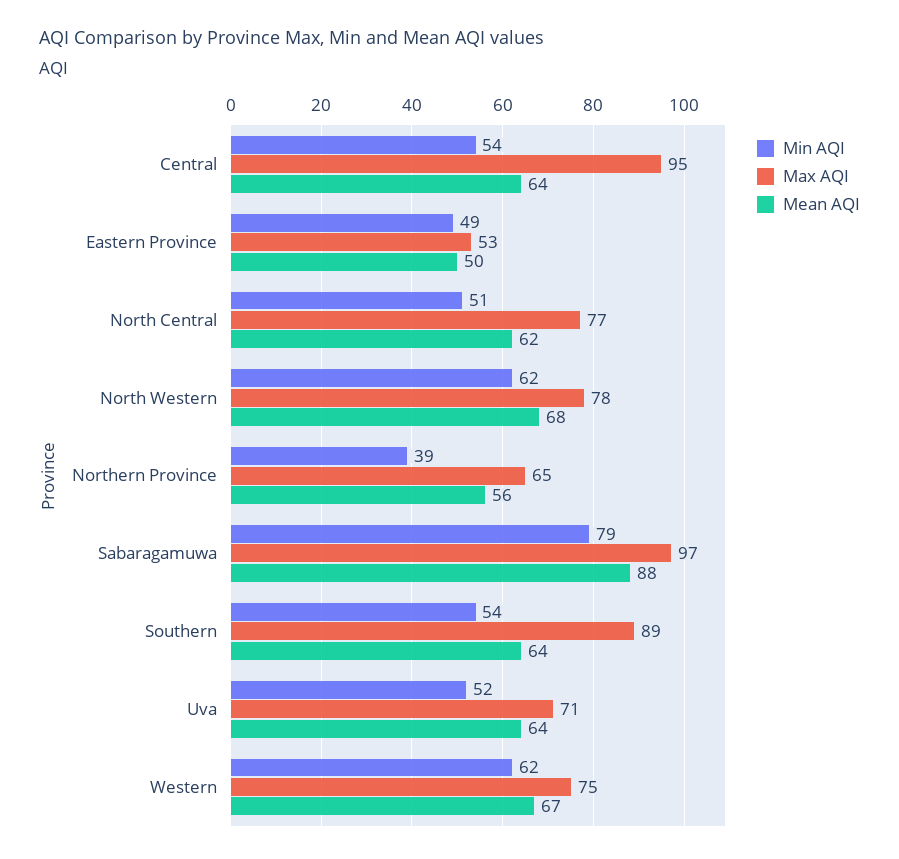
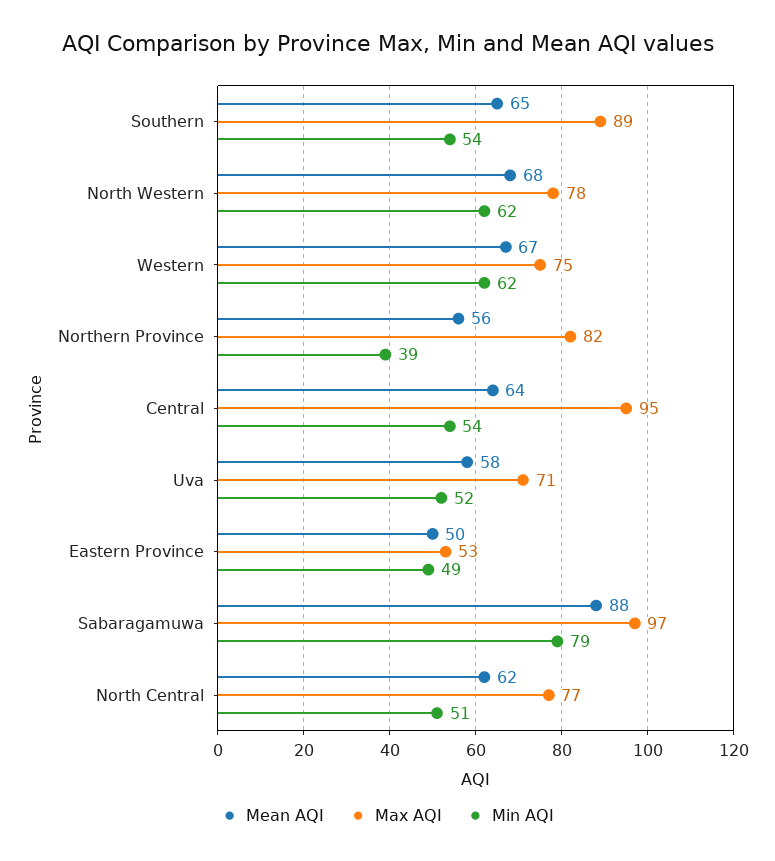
  {
    "Min AQI": {
      "Central": 54,
      "Eastern Province": 49,
      "North Central": 51,
      "North Western": 62,
      "Northern Province": 39,
      "Sabaragamuwa": 79,
      "Southern": 54,
      "Uva": 52,
      "Western": 62
    },
    "Max AQI": {
      "Central": 95,
      "Eastern Province": 53,
      "North Central": 77,
      "North Western": 78,
-     "Northern Province": 65,
+     "Northern Province": 82,
      "Sabaragamuwa": 97,
      "Southern": 89,
      "Uva": 71,
      "Western": 75
    },
    "Mean AQI": {
      "Central": 64,
      "Eastern Province": 50,
      "North Central": 62,
      "North Western": 68,
      "Northern Province": 56,
      "Sabaragamuwa": 88,
-     "Southern": 64,
+     "Southern": 65,
-     "Uva": 64,
+     "Uva": 58,
      "Western": 67
    }
  }

